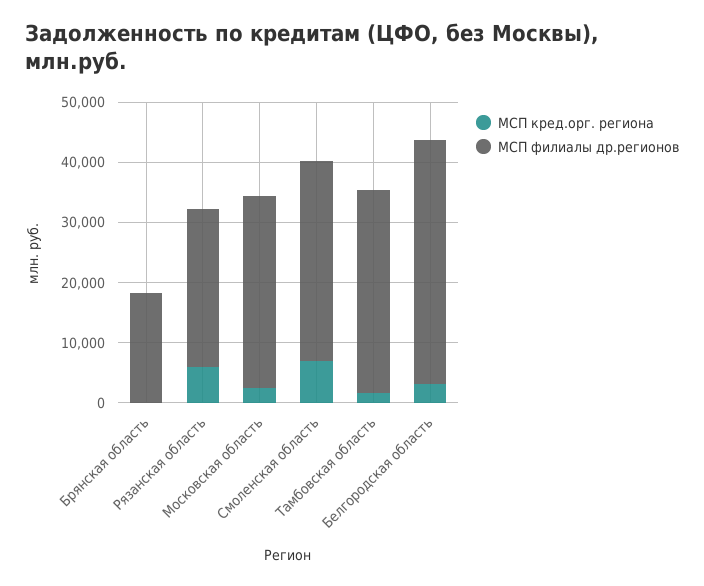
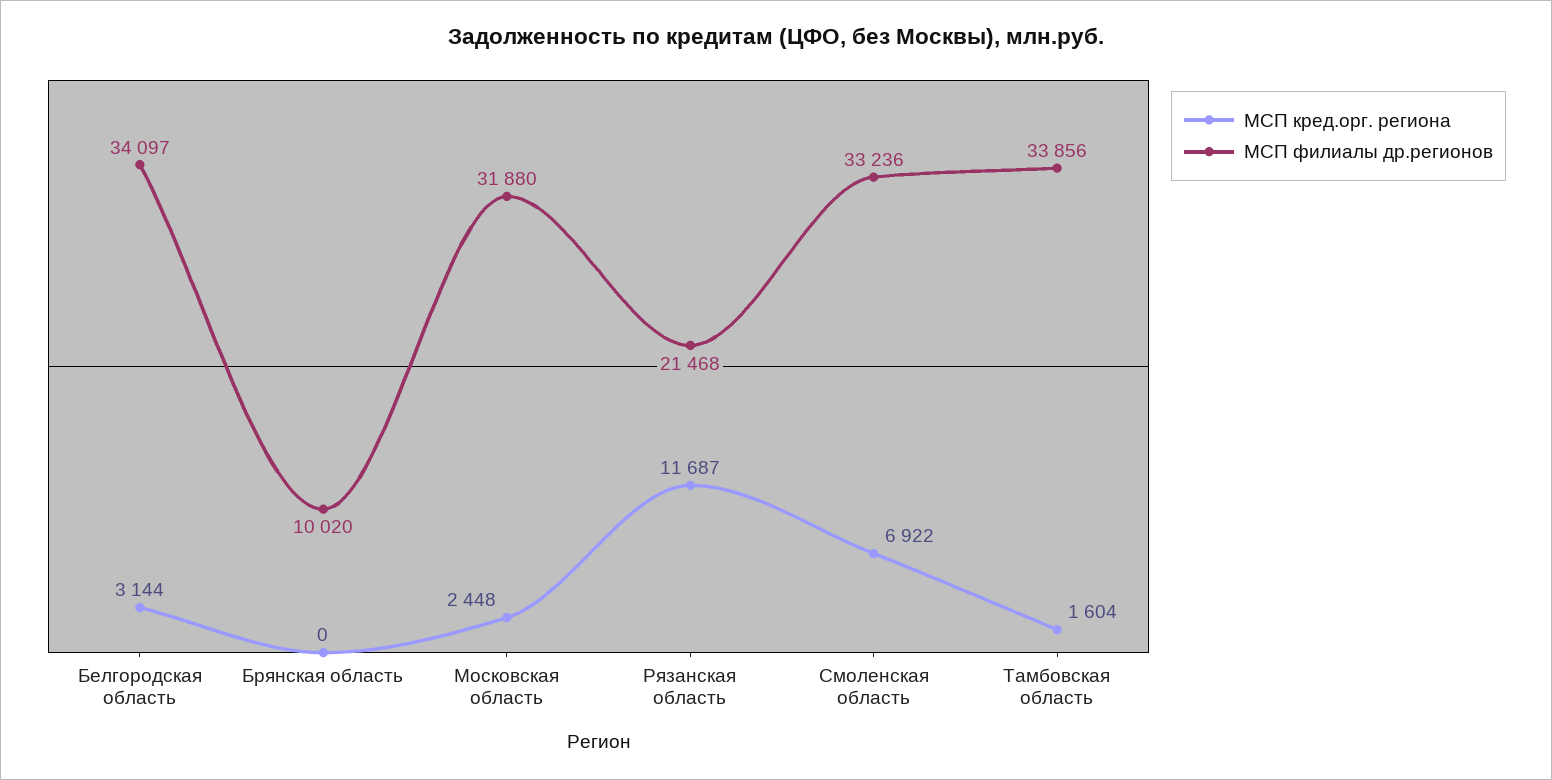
  {
    "МСП кред.орг. региона": {
      "Брянская область": 0,
-     "Рязанская область": 6000,
+     "Рязанская область": 11687,
      "Московская область": 2448,
      "Смоленская область": 6922,
      "Тамбовская область": 1604,
      "Белгородская область": 3144
    },
    "МСП филиалы др.регионов": {
-     "Брянская область": 18000,
+     "Брянская область": 10020,
-     "Рязанская область": 26000,
+     "Рязанская область": 21468,
      "Московская область": 31880,
      "Смоленская область": 33236,
      "Тамбовская область": 33856,
-     "Белгородская область": 40000
+     "Белгородская область": 34097
    }
  }

